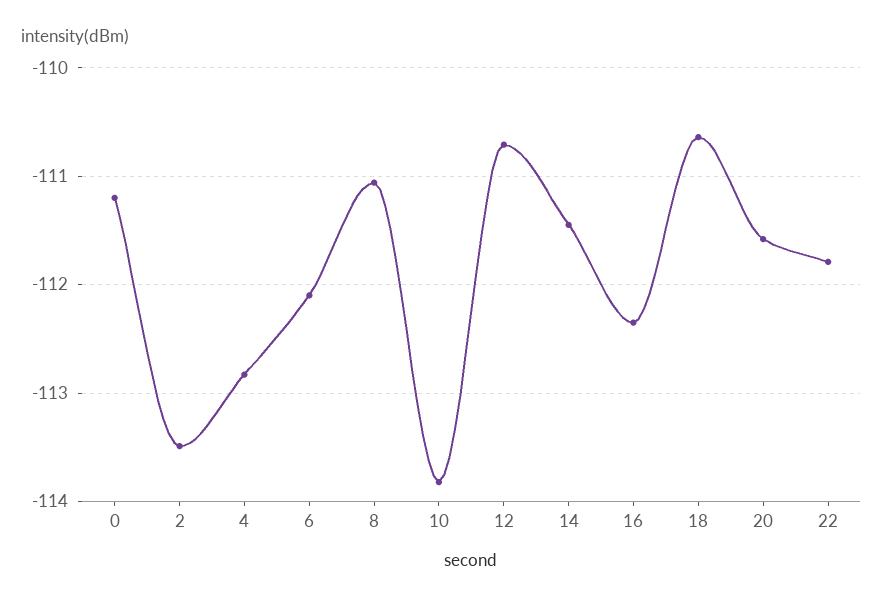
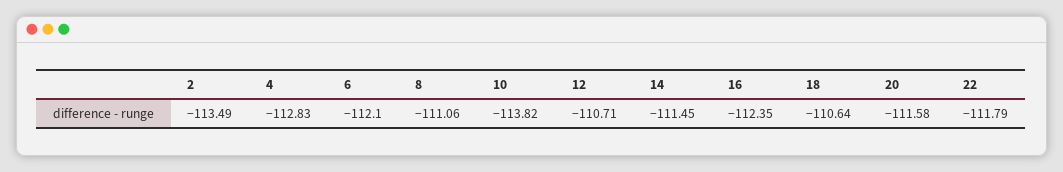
  {
-   "0": -111.2,
    "2": -113.49,
    "4": -112.83,
    "6": -112.1,
    "8": -111.06,
    "10": -113.82,
    "12": -110.71,
    "14": -111.45,
    "16": -112.35,
    "18": -110.64,
    "20": -111.58,
    "22": -111.79
  }

